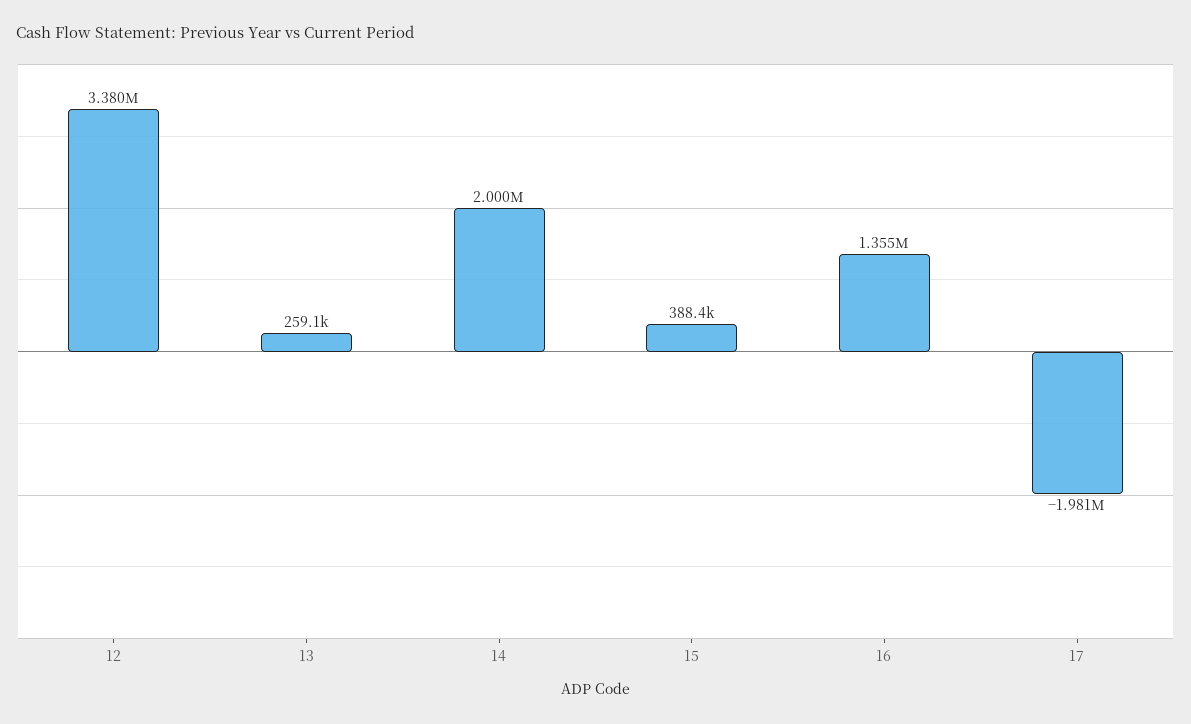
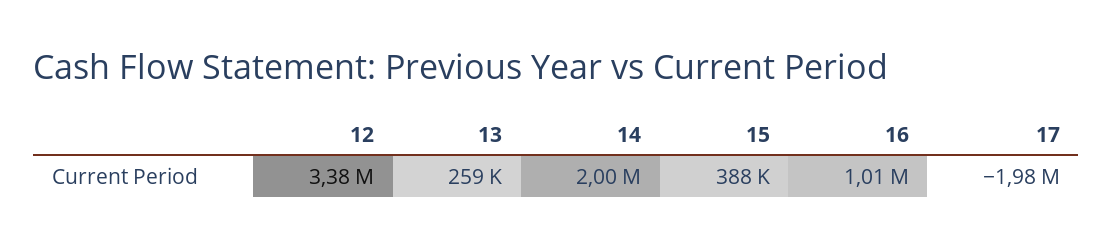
  {
    "12": 3380000,
    "13": 259100,
    "14": 2000000,
    "15": 388400,
-   "16": 1355000,
+   "16": 1010000,
    "17": -1981000
  }

